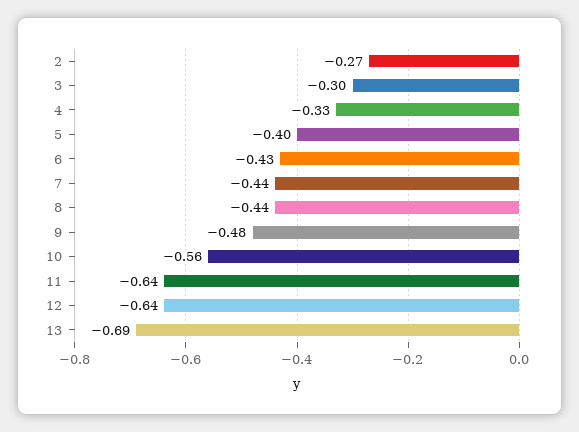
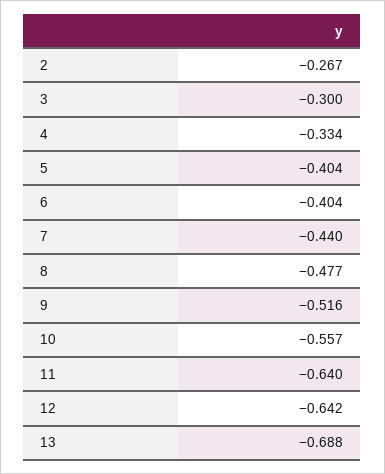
  {
    "2": -0.267,
    "3": -0.3,
    "4": -0.334,
    "5": -0.404,
-   "6": -0.43,
+   "6": -0.404,
    "7": -0.44,
-   "8": -0.44,
+   "8": -0.477,
-   "9": -0.48,
+   "9": -0.516,
    "10": -0.557,
    "11": -0.64,
    "12": -0.642,
    "13": -0.688
  }

